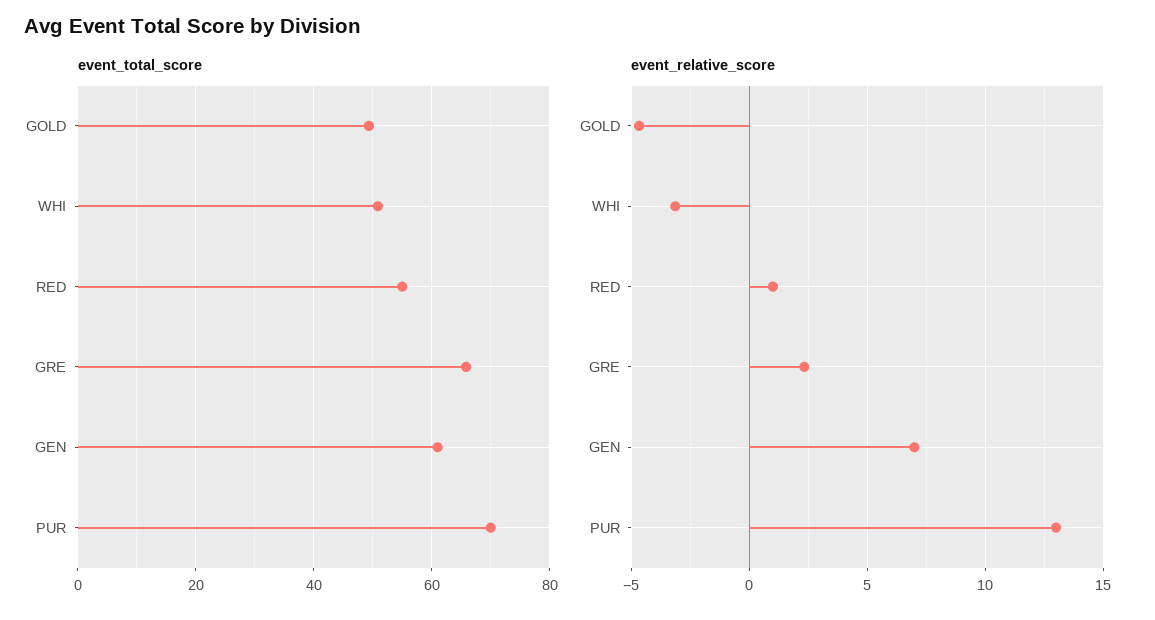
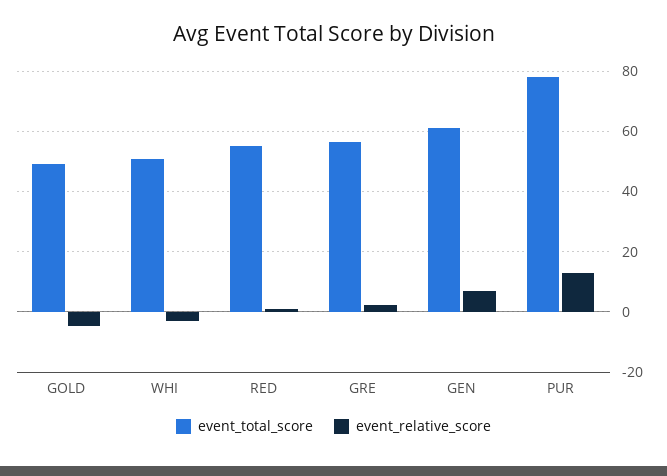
  {
    "event_total_score": {
      "GOLD": 50,
      "WHI": 50,
      "RED": 56,
-     "GRE": 66,
+     "GRE": 56,
      "GEN": 62,
-     "PUR": 70
+     "PUR": 78
    },
    "event_relative_score": {
      "GOLD": -4.5,
      "WHI": -3,
      "RED": 1,
      "GRE": 2.5,
      "GEN": 7,
      "PUR": 13
    }
  }

